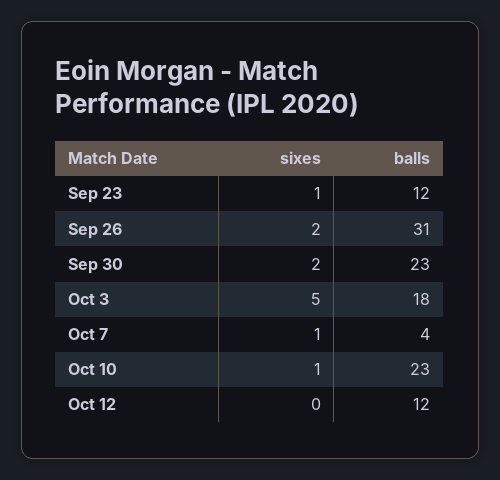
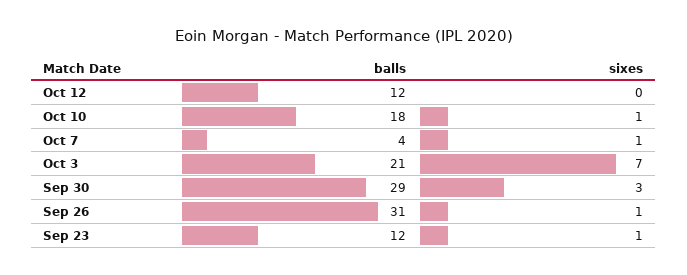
  {
    "sixes": {
      "Sep 23": 1,
-     "Sep 26": 2,
+     "Sep 26": 1,
-     "Sep 30": 2,
+     "Sep 30": 3,
-     "Oct 3": 5,
+     "Oct 3": 7,
      "Oct 7": 1,
      "Oct 10": 1,
      "Oct 12": 0
    },
    "balls": {
      "Sep 23": 12,
      "Sep 26": 31,
-     "Sep 30": 23,
+     "Sep 30": 29,
-     "Oct 3": 18,
+     "Oct 3": 21,
      "Oct 7": 4,
-     "Oct 10": 23,
+     "Oct 10": 18,
      "Oct 12": 12
    }
  }

